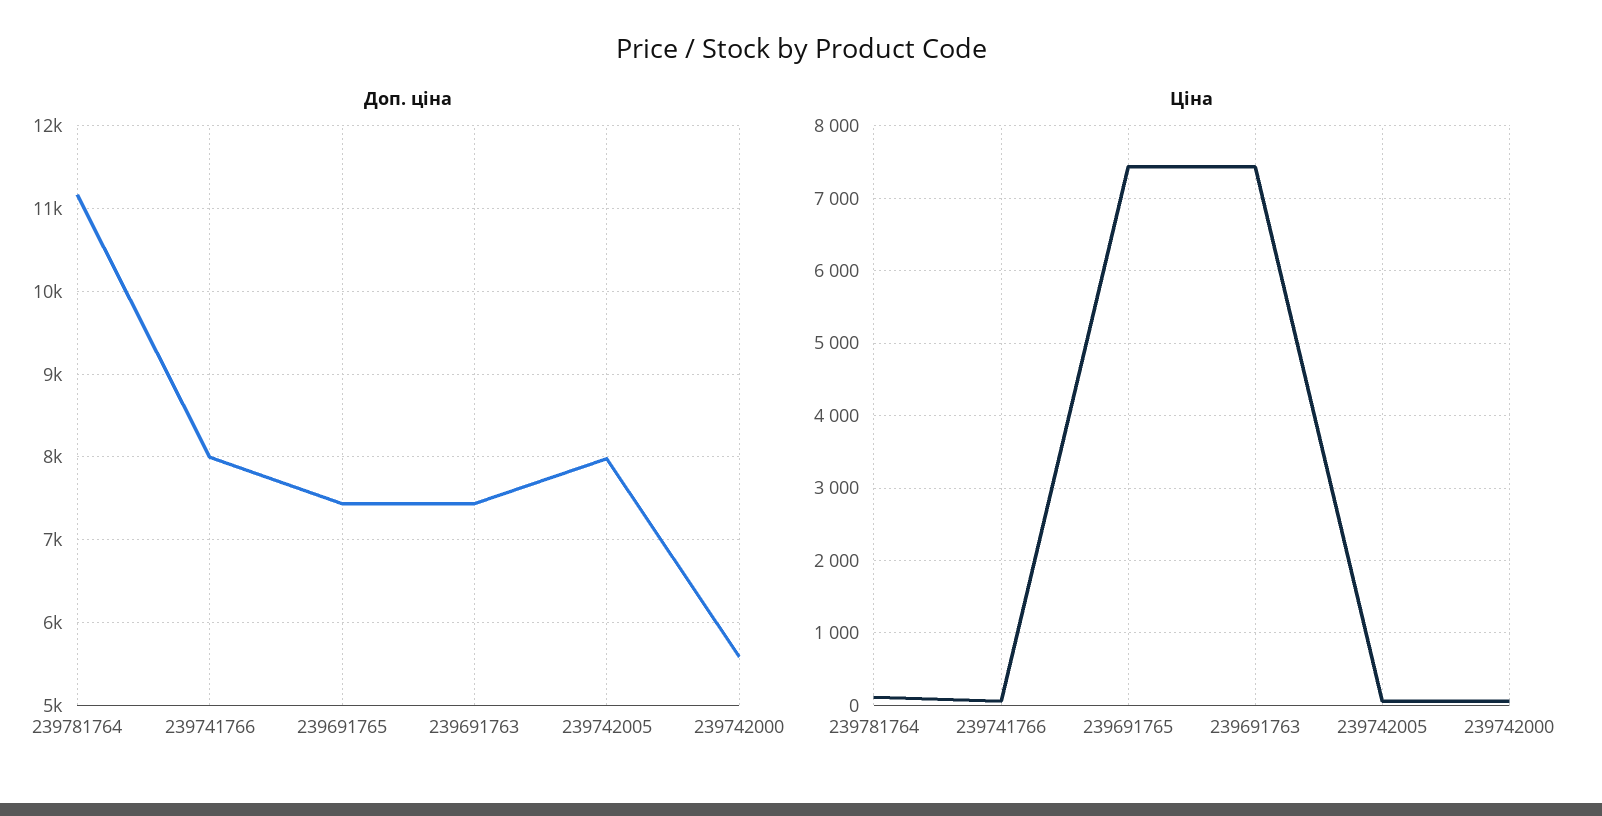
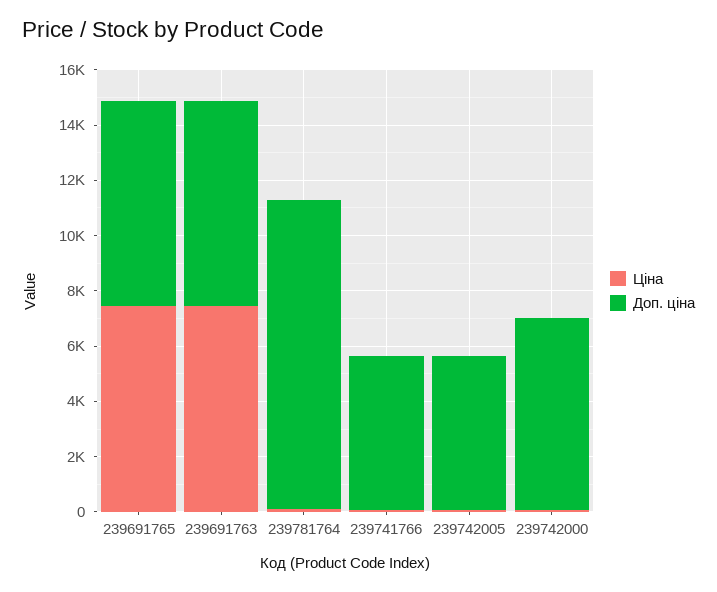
  {
    "Доп. ціна": {
      "239781764": 11200,
-     "239741766": 8000,
+     "239741766": 5500,
      "239691765": 7400,
      "239691763": 7400,
-     "239742005": 8000,
+     "239742005": 5500,
-     "239742000": 5600
+     "239742000": 7000
    },
    "Ціна": {
      "239781764": 100,
      "239741766": 100,
      "239691765": 7400,
      "239691763": 7400,
      "239742005": 100,
      "239742000": 100
    }
  }

